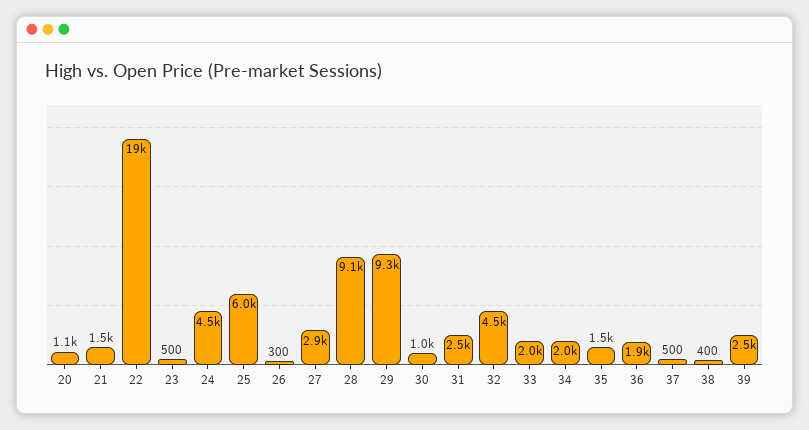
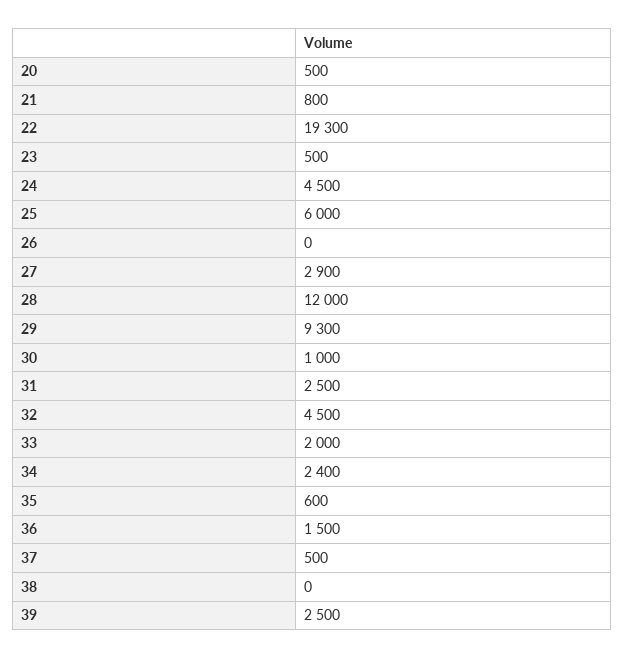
  {
-   "20": 1100,
+   "20": 500,
-   "21": 1500,
+   "21": 800,
    "22": 19300,
    "23": 500,
    "24": 4500,
    "25": 6000,
-   "26": 300,
+   "26": 0,
    "27": 2900,
-   "28": 9100,
+   "28": 12000,
    "29": 9300,
    "30": 1000,
    "31": 2500,
    "32": 4500,
    "33": 2000,
-   "34": 2000,
+   "34": 2400,
-   "35": 1500,
+   "35": 600,
-   "36": 1900,
+   "36": 1500,
    "37": 500,
-   "38": 400,
+   "38": 0,
    "39": 2500
  }

